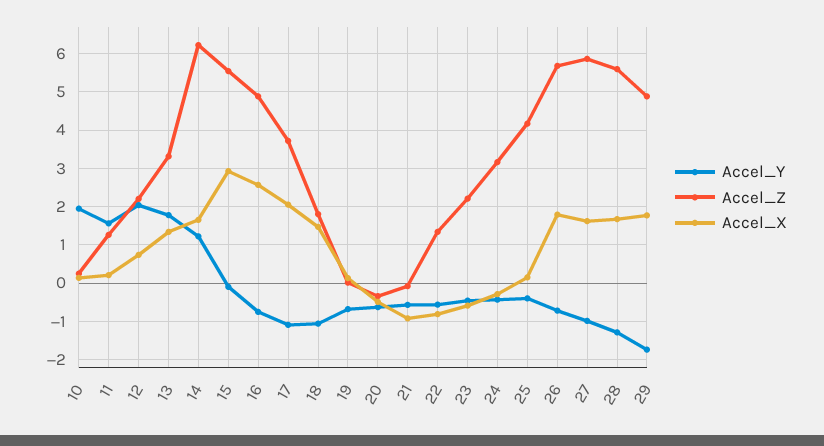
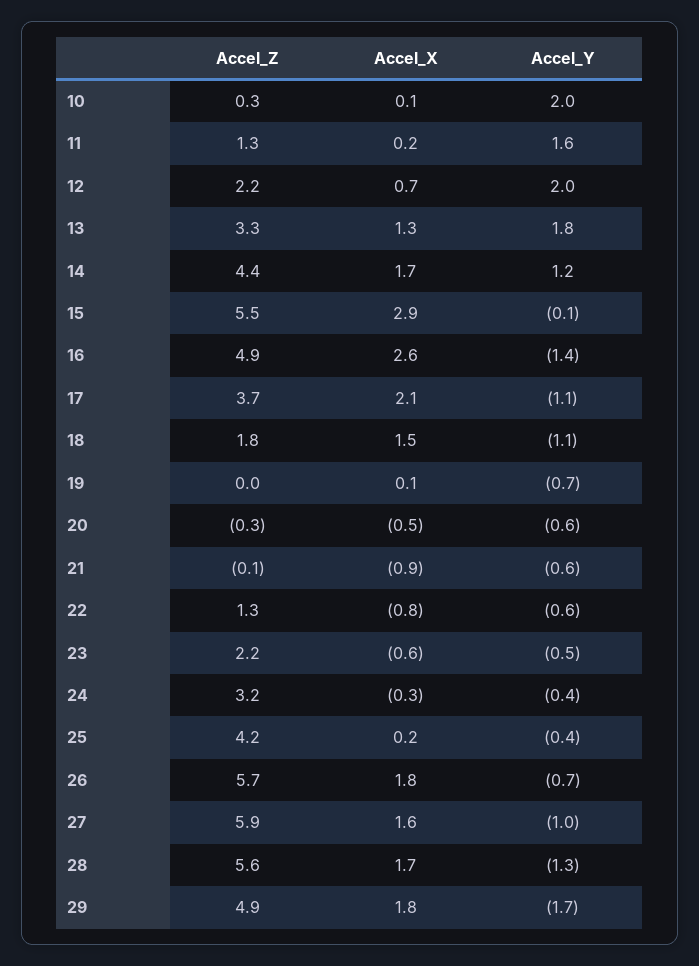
  {
    "Accel_Y": {
      "10": 2,
      "11": 1.6,
      "12": 2,
      "13": 1.8,
      "14": 1.2,
      "15": -0.1,
-     "16": -0.8,
+     "16": -1.4,
      "17": -1.1,
      "18": -1.1,
      "19": -0.7,
      "20": -0.6,
      "21": -0.6,
      "22": -0.6,
      "23": -0.5,
      "24": -0.4,
      "25": -0.4,
      "26": -0.7,
      "27": -1,
      "28": -1.3,
      "29": -1.7
    },
    "Accel_Z": {
      "10": 0.3,
      "11": 1.3,
      "12": 2.2,
      "13": 3.3,
-     "14": 6.2,
+     "14": 4.4,
      "15": 5.5,
      "16": 4.9,
      "17": 3.7,
      "18": 1.8,
      "19": 0,
      "20": -0.3,
      "21": -0.1,
      "22": 1.3,
      "23": 2.2,
      "24": 3.2,
      "25": 4.2,
      "26": 5.7,
      "27": 5.9,
      "28": 5.6,
      "29": 4.9
    },
    "Accel_X": {
      "10": 0.1,
      "11": 0.2,
      "12": 0.7,
      "13": 1.3,
      "14": 1.7,
      "15": 2.9,
      "16": 2.6,
      "17": 2.1,
      "18": 1.5,
      "19": 0.1,
      "20": -0.5,
      "21": -0.9,
      "22": -0.8,
      "23": -0.6,
      "24": -0.3,
      "25": 0.2,
      "26": 1.8,
      "27": 1.6,
      "28": 1.7,
      "29": 1.8
    }
  }

